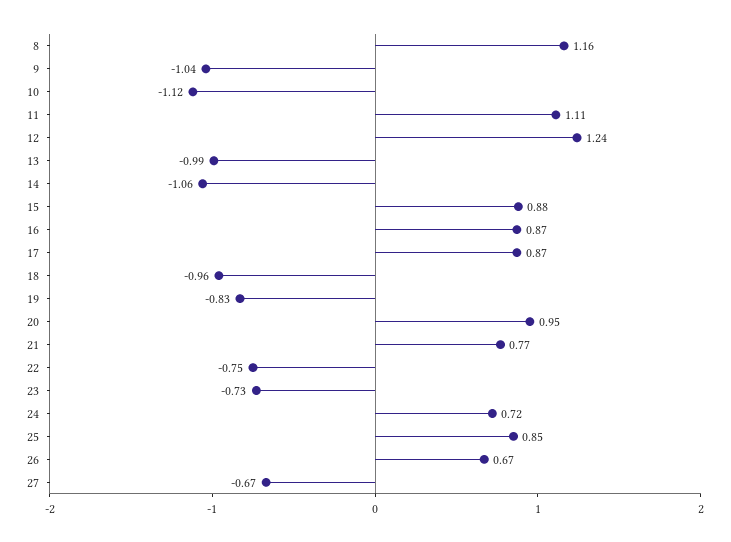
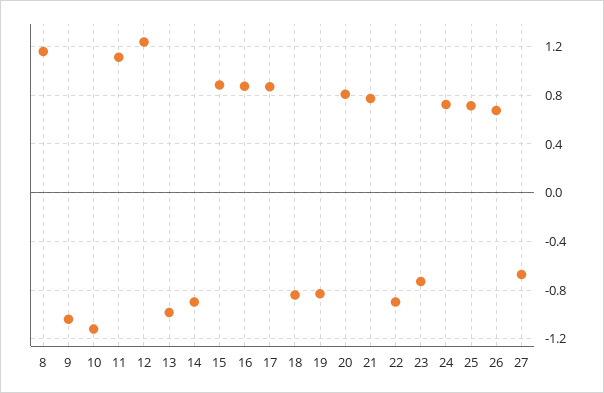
  {
    "8": 1.16,
    "9": -1.04,
    "10": -1.12,
    "11": 1.11,
    "12": 1.24,
    "13": -0.99,
-   "14": -1.06,
+   "14": -0.9,
    "15": 0.88,
    "16": 0.87,
    "17": 0.87,
-   "18": -0.96,
+   "18": -0.85,
    "19": -0.83,
-   "20": 0.95,
+   "20": 0.8,
    "21": 0.77,
-   "22": -0.75,
+   "22": -0.9,
    "23": -0.73,
    "24": 0.72,
-   "25": 0.85,
+   "25": 0.7,
    "26": 0.67,
    "27": -0.67
  }

